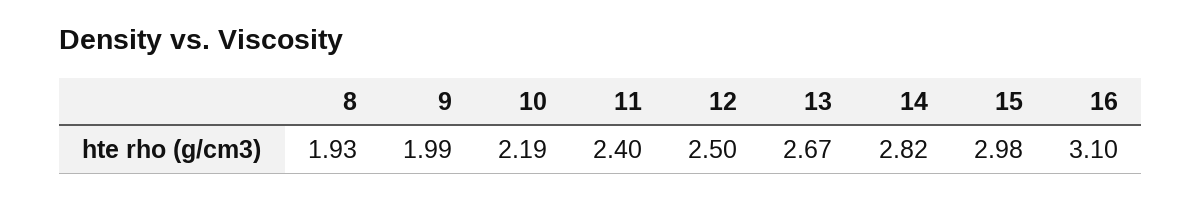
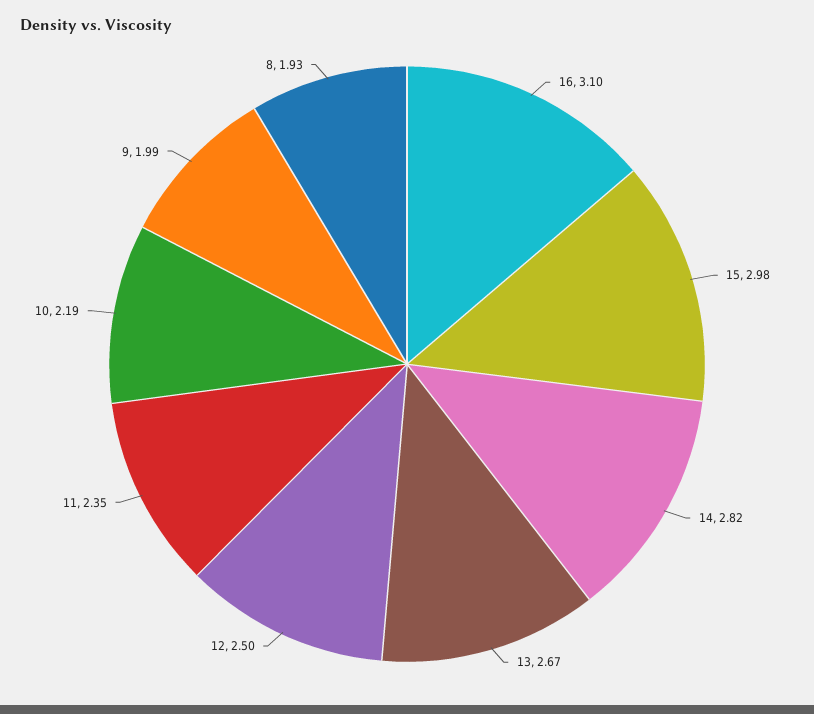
  {
    "8": 1.93,
    "9": 1.99,
    "10": 2.19,
-   "11": 2.4,
+   "11": 2.35,
    "12": 2.5,
    "13": 2.67,
    "14": 2.82,
    "15": 2.98,
    "16": 3.1
  }

